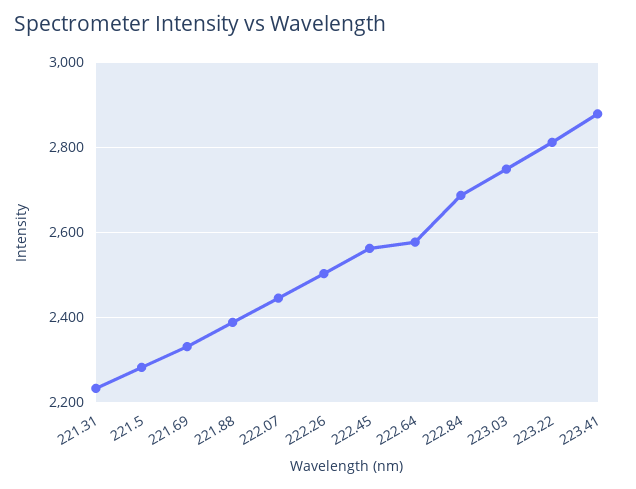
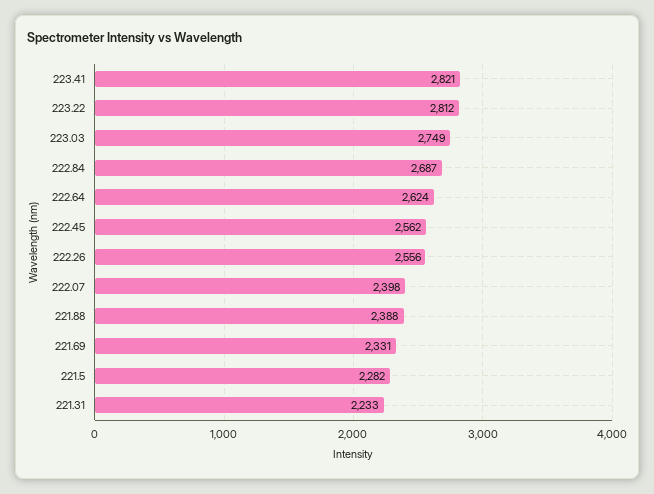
  {
    "221.31": 2233,
    "221.5": 2282,
    "221.69": 2331,
    "221.88": 2388,
-   "222.07": 2440,
+   "222.07": 2398,
-   "222.26": 2500,
+   "222.26": 2556,
    "222.45": 2562,
-   "222.64": 2580,
+   "222.64": 2624,
    "222.84": 2687,
    "223.03": 2749,
    "223.22": 2812,
-   "223.41": 2880
+   "223.41": 2821
  }

